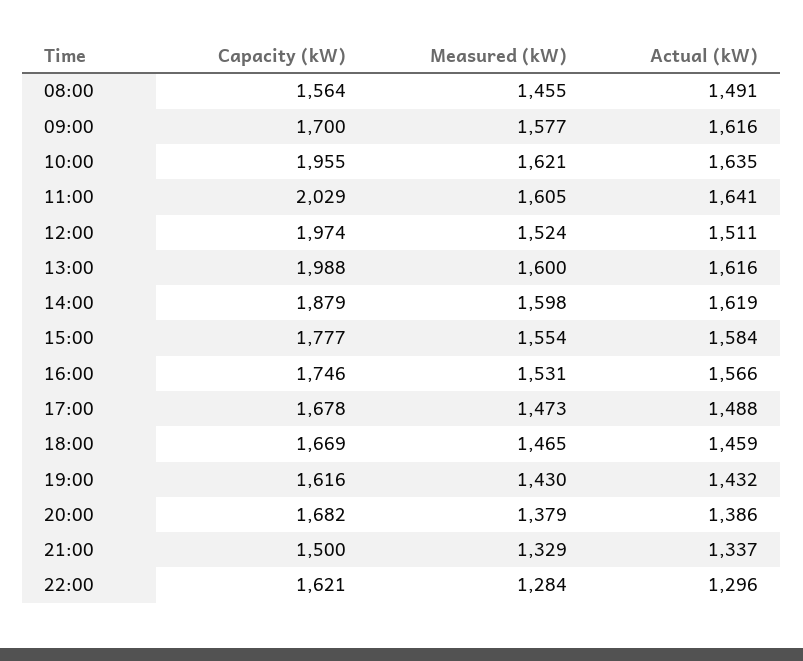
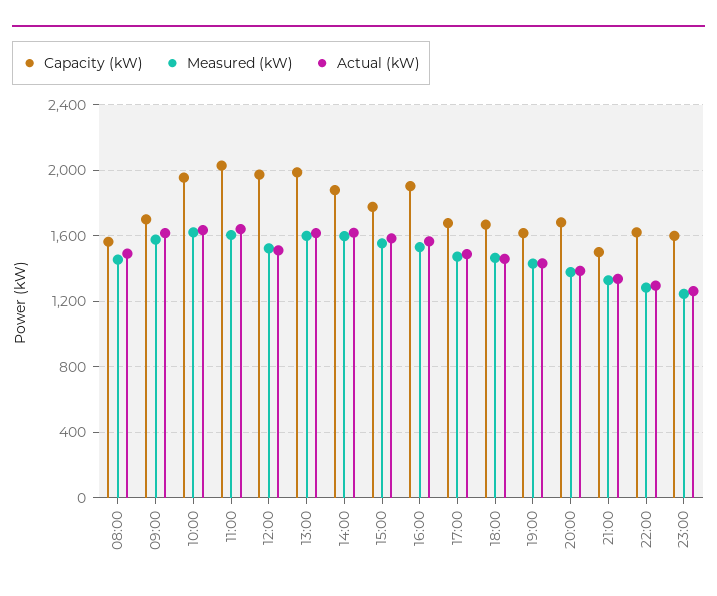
  {
    "Capacity (kW)": {
      "08:00": 1564,
      "09:00": 1700,
      "10:00": 1955,
      "11:00": 2029,
      "12:00": 1974,
      "13:00": 1988,
      "14:00": 1879,
      "15:00": 1777,
-     "16:00": 1746,
+     "16:00": 1900,
      "17:00": 1678,
      "18:00": 1669,
      "19:00": 1616,
      "20:00": 1682,
      "21:00": 1500,
-     "22:00": 1621
+     "22:00": 1621,
+     "23:00": 1600
    },
    "Measured (kW)": {
      "08:00": 1455,
      "09:00": 1577,
      "10:00": 1621,
      "11:00": 1605,
      "12:00": 1524,
      "13:00": 1600,
      "14:00": 1598,
      "15:00": 1554,
      "16:00": 1531,
      "17:00": 1473,
      "18:00": 1465,
      "19:00": 1430,
      "20:00": 1379,
      "21:00": 1329,
-     "22:00": 1284
+     "22:00": 1284,
+     "23:00": 1250
    },
    "Actual (kW)": {
      "08:00": 1491,
      "09:00": 1616,
      "10:00": 1635,
      "11:00": 1641,
      "12:00": 1511,
      "13:00": 1616,
      "14:00": 1619,
      "15:00": 1584,
      "16:00": 1566,
      "17:00": 1488,
      "18:00": 1459,
      "19:00": 1432,
      "20:00": 1386,
      "21:00": 1337,
-     "22:00": 1296
+     "22:00": 1296,
+     "23:00": 1250
    }
  }

